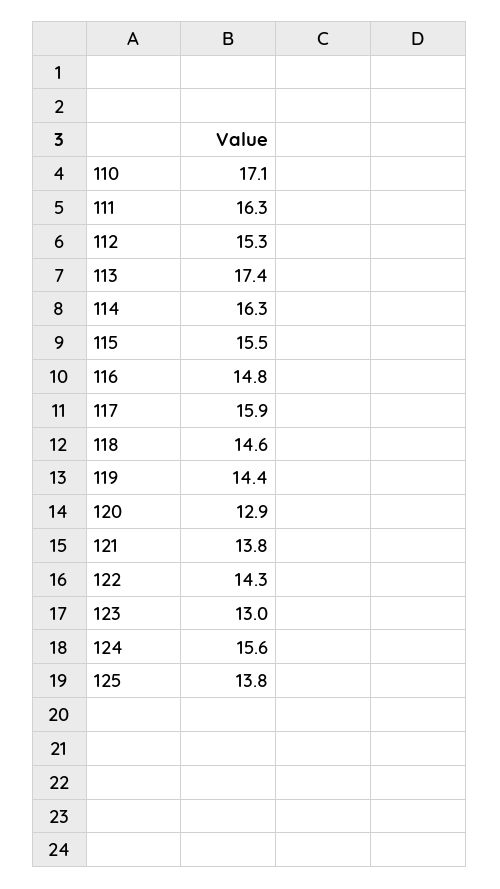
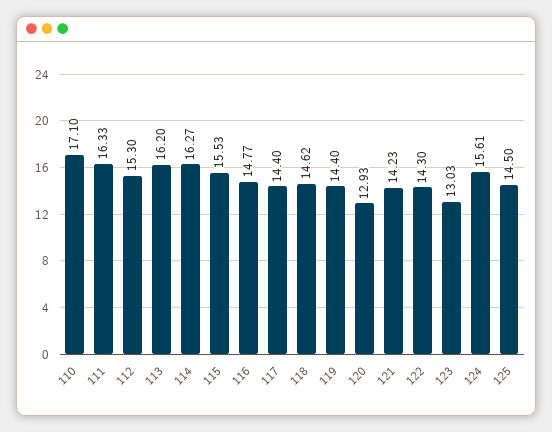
  {
    "110": 17.1,
    "111": 16.33,
    "112": 15.3,
-   "113": 17.4,
+   "113": 16.2,
    "114": 16.27,
    "115": 15.53,
    "116": 14.77,
-   "117": 15.9,
+   "117": 14.4,
    "118": 14.62,
    "119": 14.4,
    "120": 12.93,
-   "121": 13.8,
+   "121": 14.23,
    "122": 14.3,
    "123": 13.03,
    "124": 15.61,
-   "125": 13.8
+   "125": 14.5
  }

